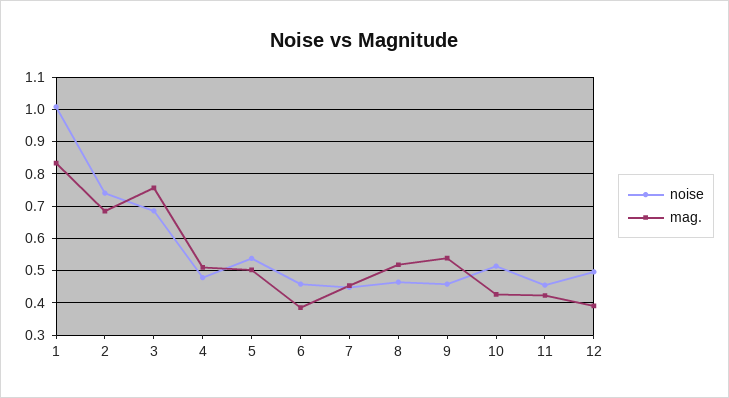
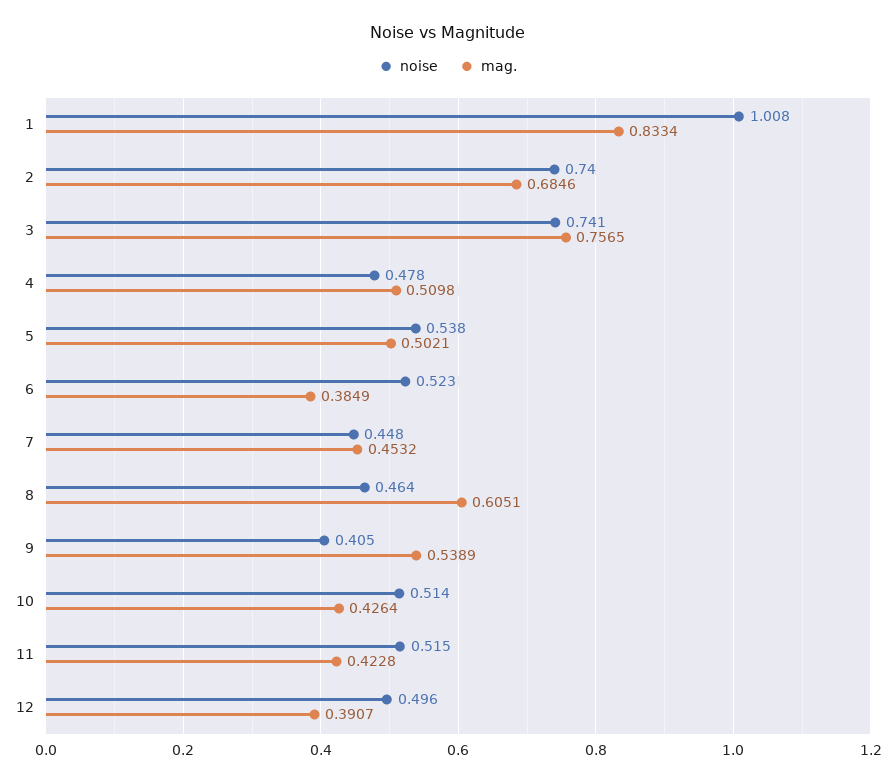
  {
    "noise": {
      "1": 1.008,
      "2": 0.74,
-     "3": 0.68,
+     "3": 0.741,
      "4": 0.478,
      "5": 0.538,
-     "6": 0.46,
+     "6": 0.523,
      "7": 0.448,
      "8": 0.464,
-     "9": 0.46,
+     "9": 0.405,
      "10": 0.514,
-     "11": 0.46,
+     "11": 0.515,
      "12": 0.496
    },
    "mag.": {
      "1": 0.8334,
      "2": 0.6846,
      "3": 0.7565,
      "4": 0.5098,
      "5": 0.5021,
      "6": 0.3849,
      "7": 0.4532,
-     "8": 0.52,
+     "8": 0.6051,
      "9": 0.5389,
      "10": 0.4264,
      "11": 0.4228,
      "12": 0.3907
    }
  }

